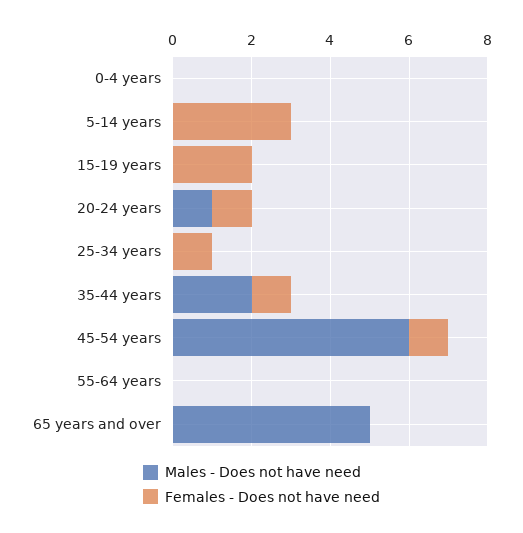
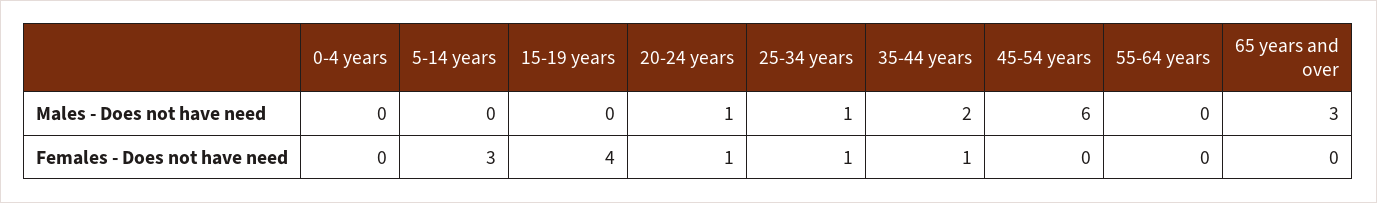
  {
    "Males - Does not have need": {
      "0-4 years": 0,
      "5-14 years": 0,
      "15-19 years": 0,
      "20-24 years": 1,
-     "25-34 years": 0,
+     "25-34 years": 1,
      "35-44 years": 2,
      "45-54 years": 6,
      "55-64 years": 0,
-     "65 years and over": 5
+     "65 years and over": 3
    },
    "Females - Does not have need": {
      "0-4 years": 0,
      "5-14 years": 3,
-     "15-19 years": 2,
+     "15-19 years": 4,
      "20-24 years": 1,
      "25-34 years": 1,
      "35-44 years": 1,
-     "45-54 years": 1,
+     "45-54 years": 0,
      "55-64 years": 0,
      "65 years and over": 0
    }
  }

